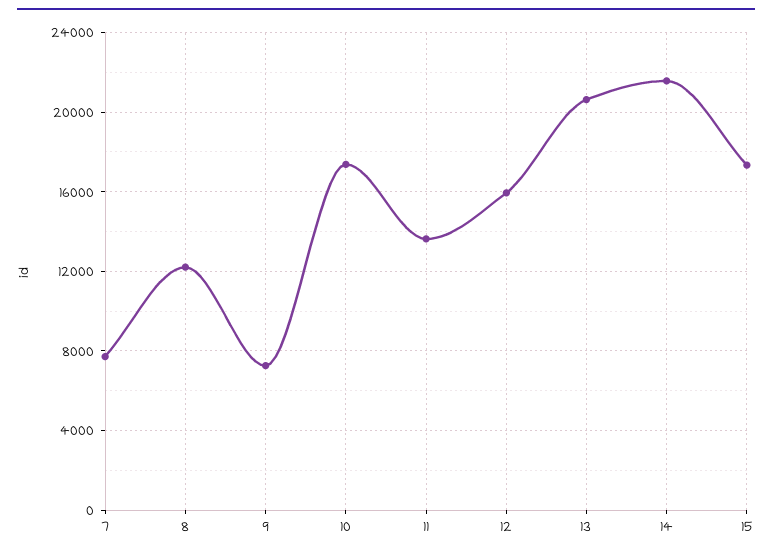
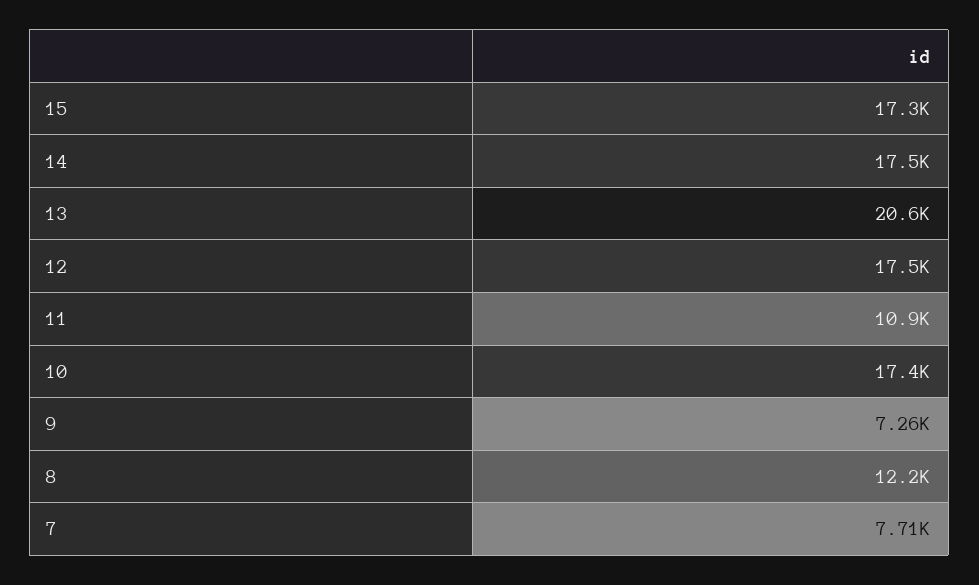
  {
    "7": 7710,
    "8": 12200,
    "9": 7260,
    "10": 17400,
-   "11": 13500,
+   "11": 10900,
-   "12": 16000,
+   "12": 17500,
    "13": 20600,
-   "14": 21500,
+   "14": 17500,
    "15": 17300
  }

